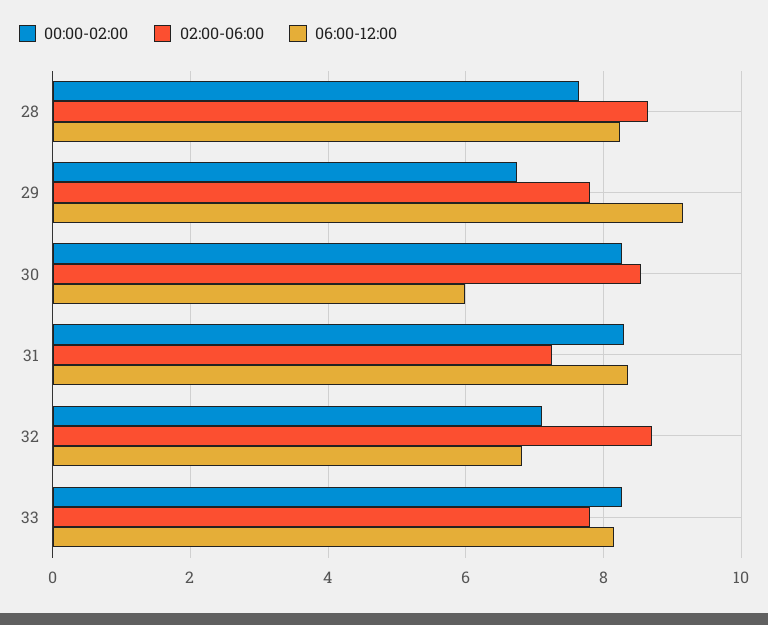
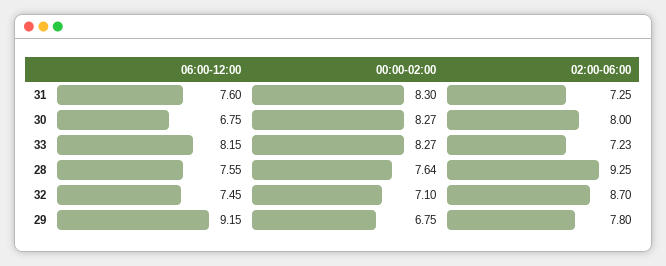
  {
    "00:00-02:00": {
      "28": 7.64,
      "29": 6.75,
      "30": 8.27,
      "31": 8.3,
      "32": 7.1,
      "33": 8.27
    },
    "02:00-06:00": {
-     "28": 8.6,
+     "28": 9.25,
      "29": 7.8,
-     "30": 8.6,
+     "30": 8,
      "31": 7.25,
      "32": 8.7,
-     "33": 7.8
+     "33": 7.23
    },
    "06:00-12:00": {
-     "28": 8.2,
+     "28": 7.55,
      "29": 9.15,
-     "30": 6,
+     "30": 6.75,
-     "31": 8.4,
+     "31": 7.6,
-     "32": 6.8,
+     "32": 7.45,
      "33": 8.15
    }
  }

